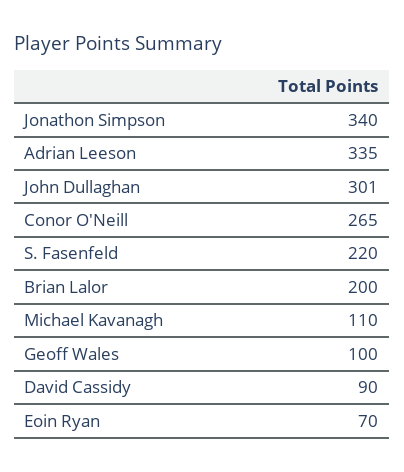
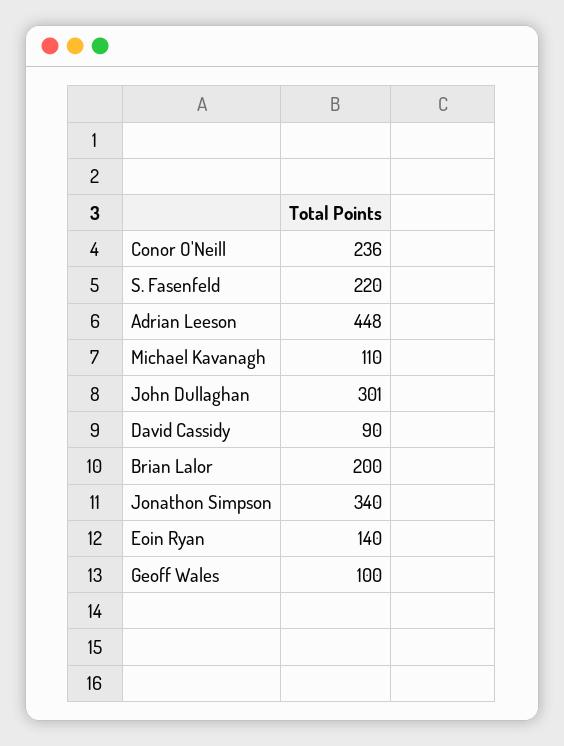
  {
    "Jonathon Simpson": 340,
-   "Adrian Leeson": 335,
+   "Adrian Leeson": 448,
    "John Dullaghan": 301,
-   "Conor O'Neill": 265,
+   "Conor O'Neill": 236,
    "S. Fasenfeld": 220,
    "Brian Lalor": 200,
    "Michael Kavanagh": 110,
    "Geoff Wales": 100,
    "David Cassidy": 90,
-   "Eoin Ryan": 70
+   "Eoin Ryan": 140
  }

